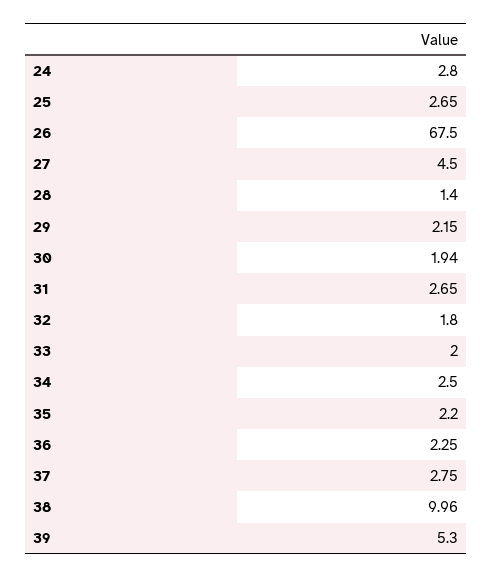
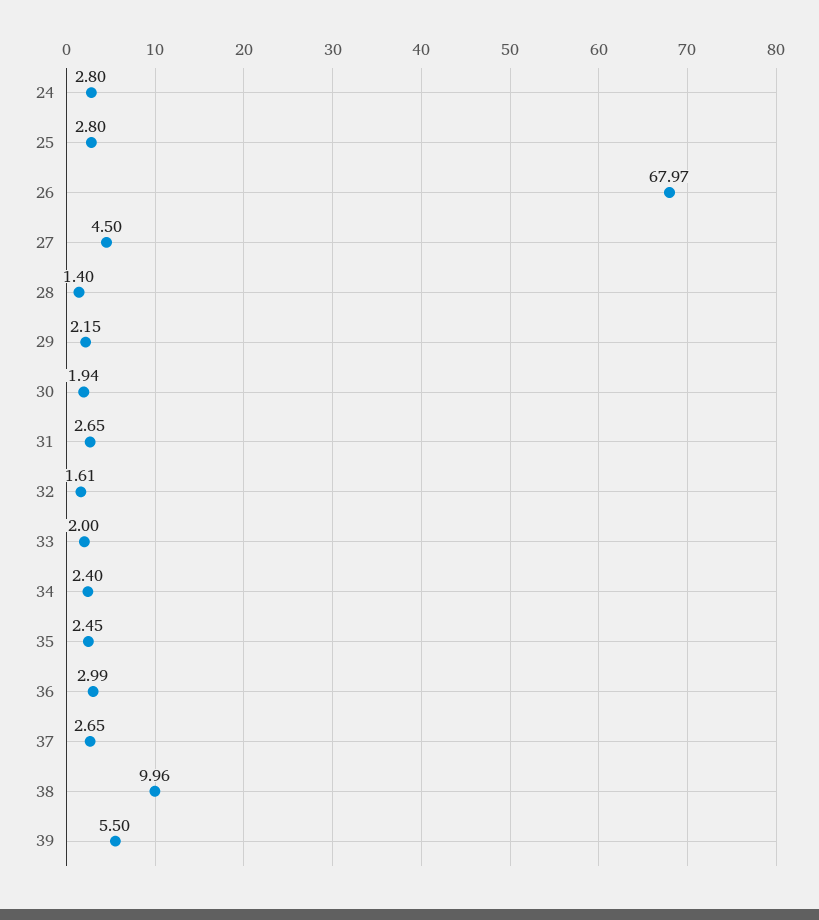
  {
    "24": 2.8,
-   "25": 2.65,
+   "25": 2.8,
-   "26": 67.5,
+   "26": 67.97,
    "27": 4.5,
    "28": 1.4,
    "29": 2.15,
    "30": 1.94,
    "31": 2.65,
-   "32": 1.8,
+   "32": 1.61,
    "33": 2,
-   "34": 2.5,
+   "34": 2.4,
-   "35": 2.2,
+   "35": 2.45,
-   "36": 2.25,
+   "36": 2.99,
-   "37": 2.75,
+   "37": 2.65,
    "38": 9.96,
-   "39": 5.3
+   "39": 5.5
  }

